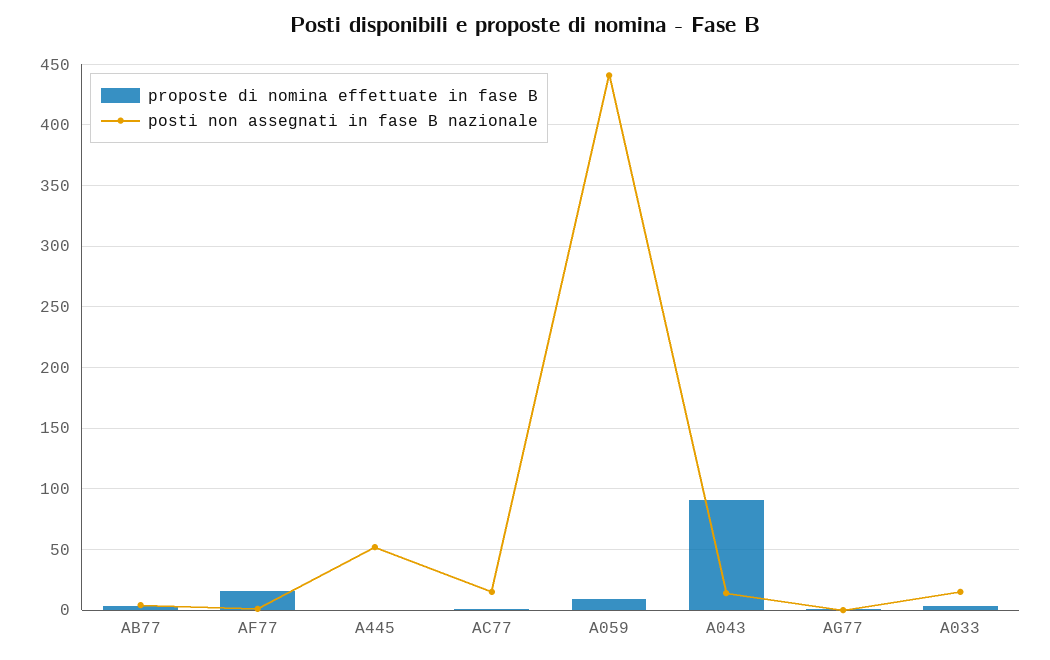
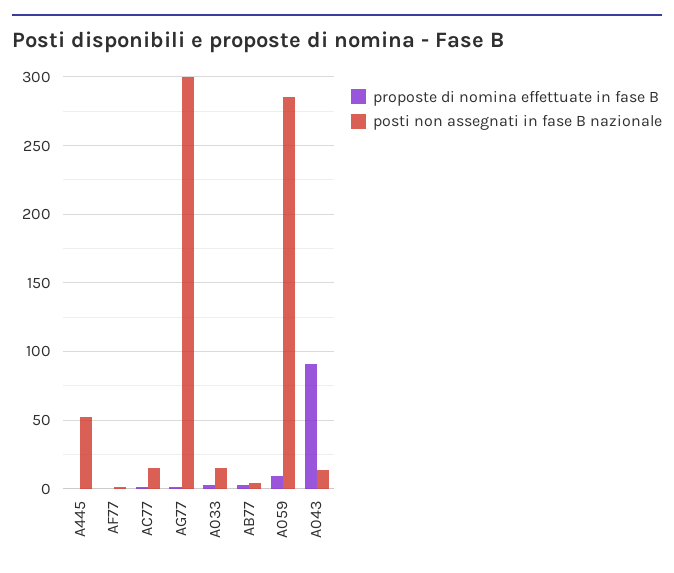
  {
    "proposte di nomina effettuate in fase B": {
      "AB77": 5,
-     "AF77": 15,
+     "AF77": 0,
      "A445": 0,
      "AC77": 0,
      "A059": 10,
      "A043": 90,
      "AG77": 0,
      "A033": 5
    },
    "posti non assegnati in fase B nazionale": {
      "AB77": 5,
      "AF77": 0,
      "A445": 50,
      "AC77": 15,
-     "A059": 440,
+     "A059": 285,
      "A043": 15,
-     "AG77": 0,
+     "AG77": 300,
      "A033": 15
    }
  }

